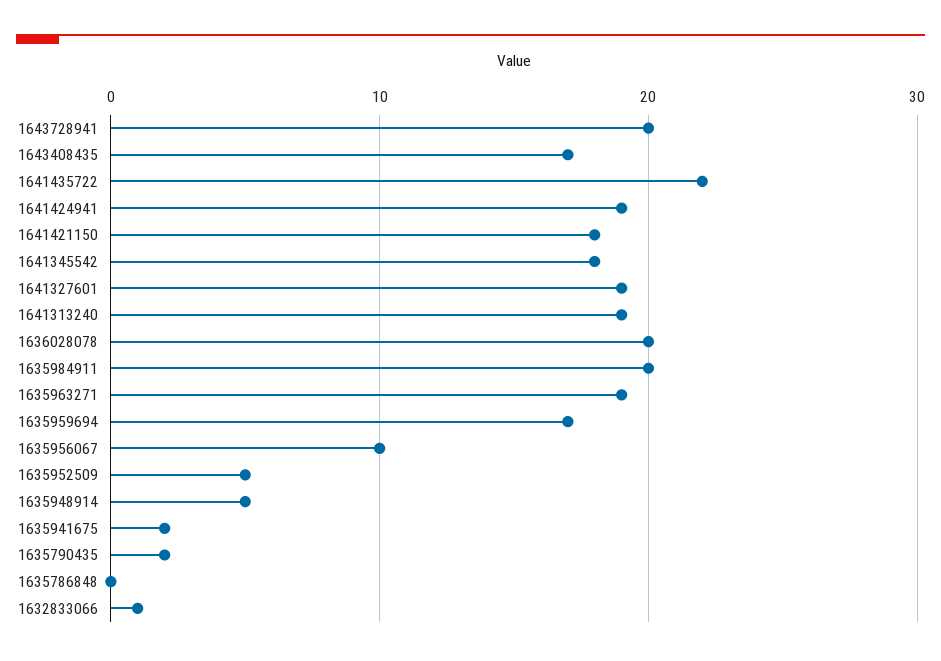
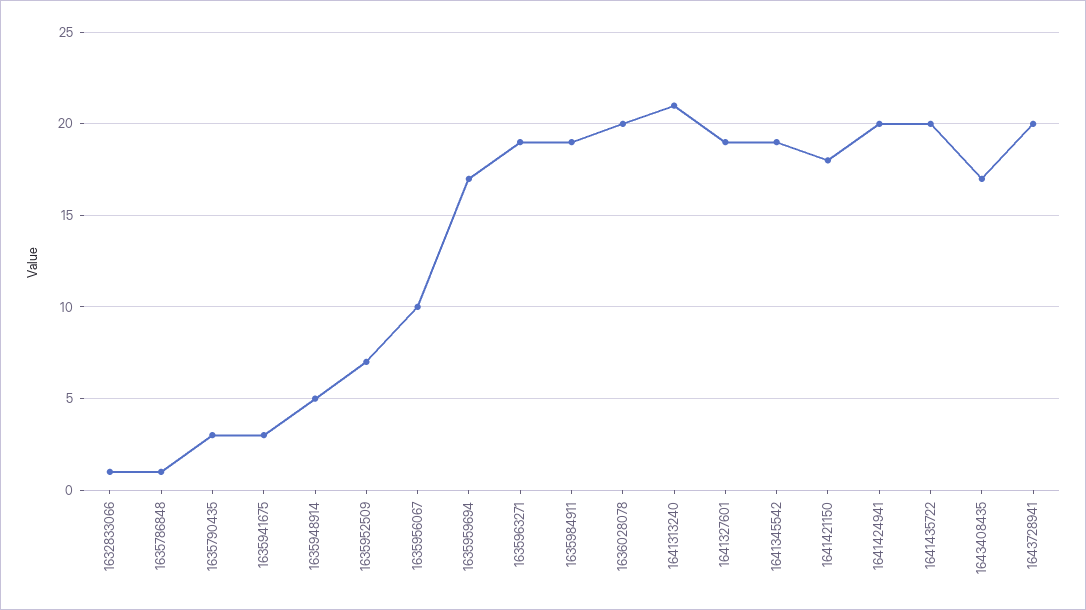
  {
    "1643728941": 20,
    "1643408435": 17,
-   "1641435722": 22,
+   "1641435722": 20,
-   "1641424941": 19,
+   "1641424941": 20,
    "1641421150": 18,
-   "1641345542": 18,
+   "1641345542": 19,
    "1641327601": 19,
-   "1641313240": 19,
+   "1641313240": 21,
    "1636028078": 20,
-   "1635984911": 20,
+   "1635984911": 19,
    "1635963271": 19,
    "1635959694": 17,
    "1635956067": 10,
-   "1635952509": 5,
+   "1635952509": 7,
    "1635948914": 5,
-   "1635941675": 2,
+   "1635941675": 3,
-   "1635790435": 2,
+   "1635790435": 3,
-   "1635786848": 0,
+   "1635786848": 1,
    "1632833066": 1
  }

